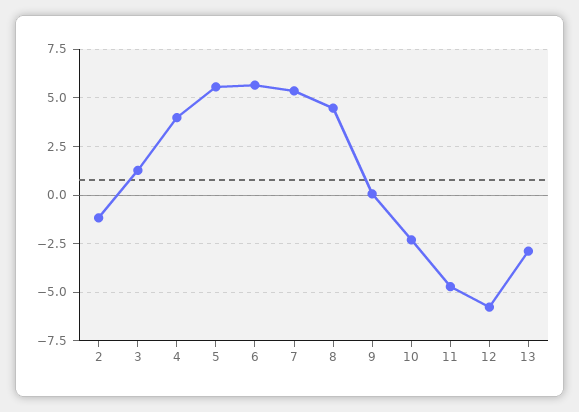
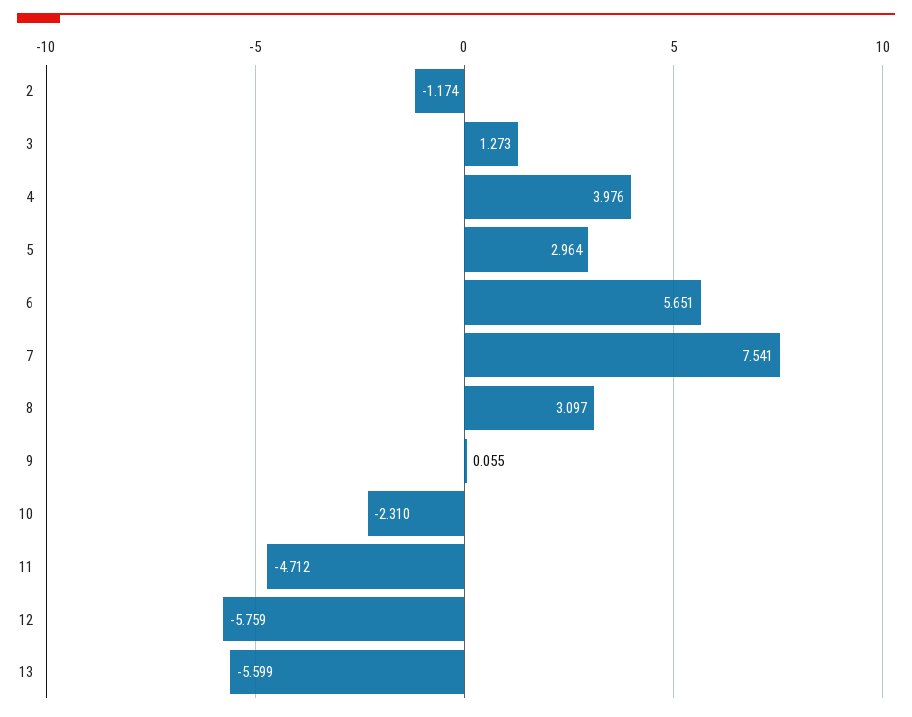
  {
    "2": -1.174,
    "3": 1.273,
    "4": 3.976,
-   "5": 5.5,
+   "5": 2.964,
    "6": 5.651,
-   "7": 5.5,
+   "7": 7.541,
-   "8": 4.5,
+   "8": 3.097,
    "9": 0.055,
    "10": -2.31,
    "11": -4.712,
    "12": -5.759,
-   "13": -3
+   "13": -5.599
  }

